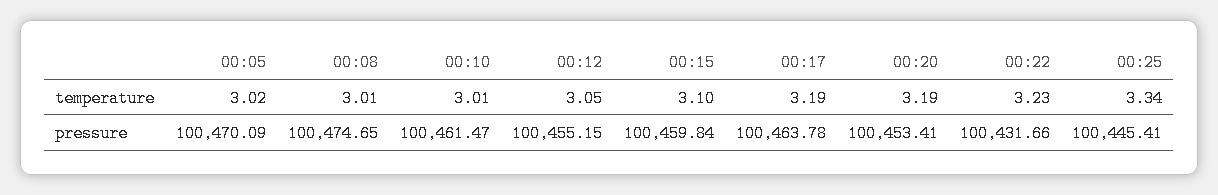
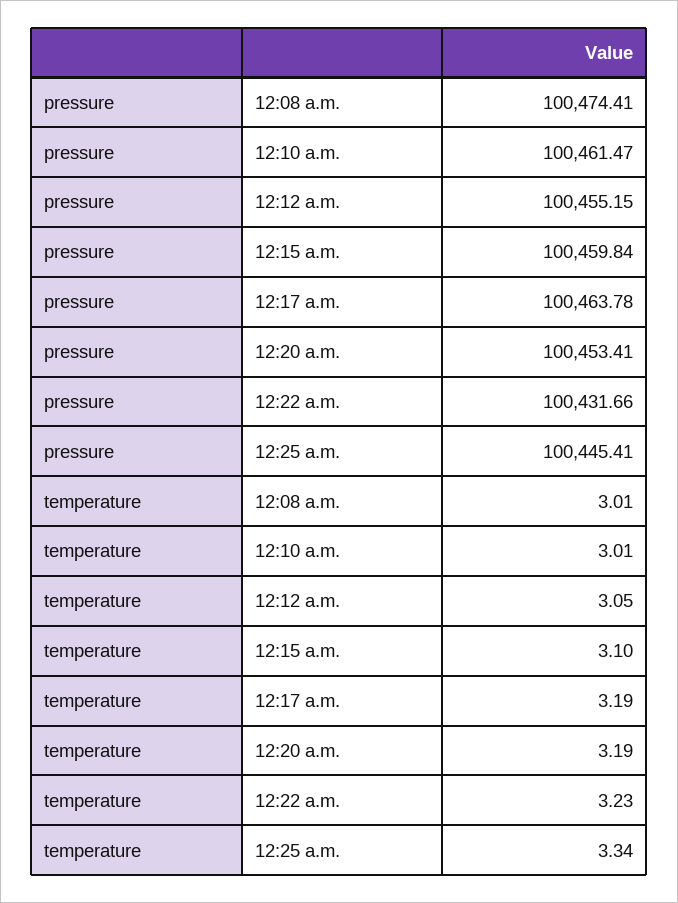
  {
-   "00:05": {
-     "temperature": 3.02,
-     "pressure": 100470.09
-   },
    "00:08": {
      "temperature": 3.01,
-     "pressure": 100474.65
+     "pressure": 100474.41
    },
    "00:10": {
      "temperature": 3.01,
      "pressure": 100461.47
    },
    "00:12": {
      "temperature": 3.05,
      "pressure": 100455.15
    },
    "00:15": {
      "temperature": 3.1,
      "pressure": 100459.84
    },
    "00:17": {
      "temperature": 3.19,
      "pressure": 100463.78
    },
    "00:20": {
      "temperature": 3.19,
      "pressure": 100453.41
    },
    "00:22": {
      "temperature": 3.23,
      "pressure": 100431.66
    },
    "00:25": {
      "temperature": 3.34,
      "pressure": 100445.41
    }
  }

